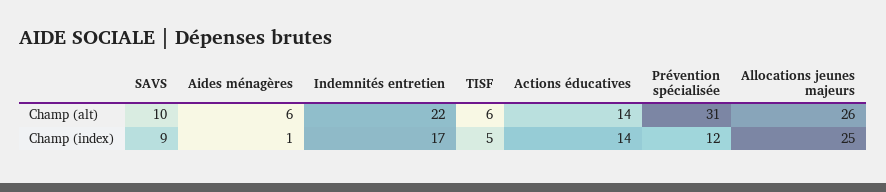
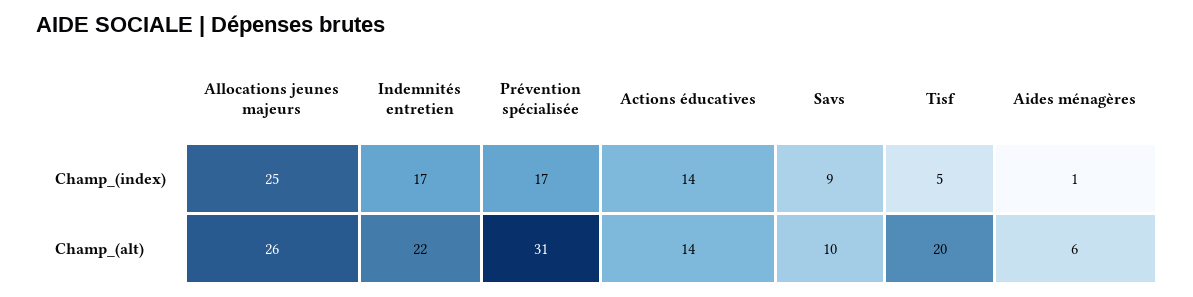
  {
    "SAVS": {
      "Champ (alt)": 10,
      "Champ (index)": 9
    },
    "Aides ménagères": {
      "Champ (alt)": 6,
      "Champ (index)": 1
    },
    "Indemnités entretien": {
      "Champ (alt)": 22,
      "Champ (index)": 17
    },
    "TISF": {
-     "Champ (alt)": 6,
+     "Champ (alt)": 20,
      "Champ (index)": 5
    },
    "Actions éducatives": {
      "Champ (alt)": 14,
      "Champ (index)": 14
    },
    "Prévention spécialisée": {
      "Champ (alt)": 31,
-     "Champ (index)": 12
+     "Champ (index)": 17
    },
    "Allocations jeunes majeurs": {
      "Champ (alt)": 26,
      "Champ (index)": 25
    }
  }

